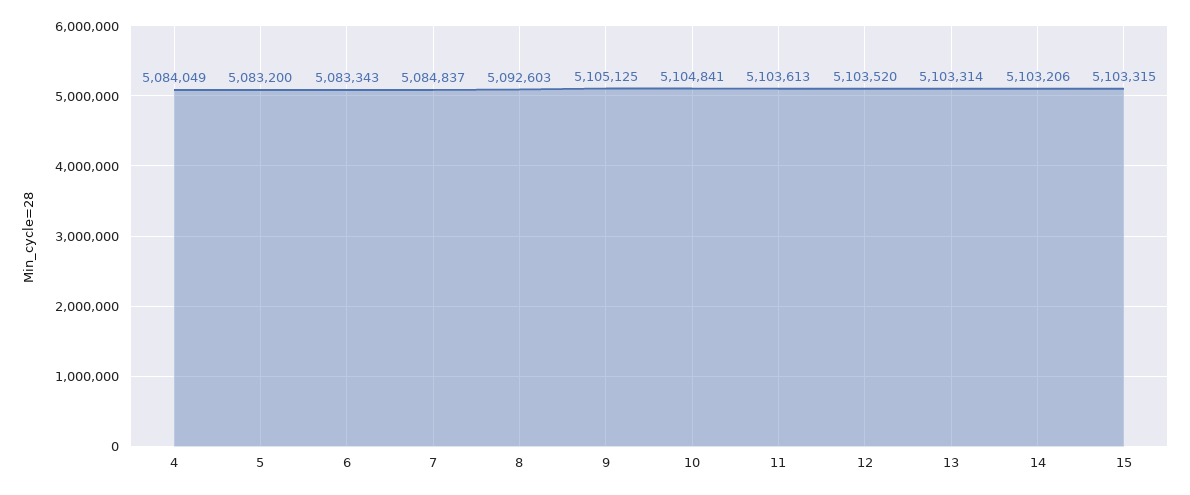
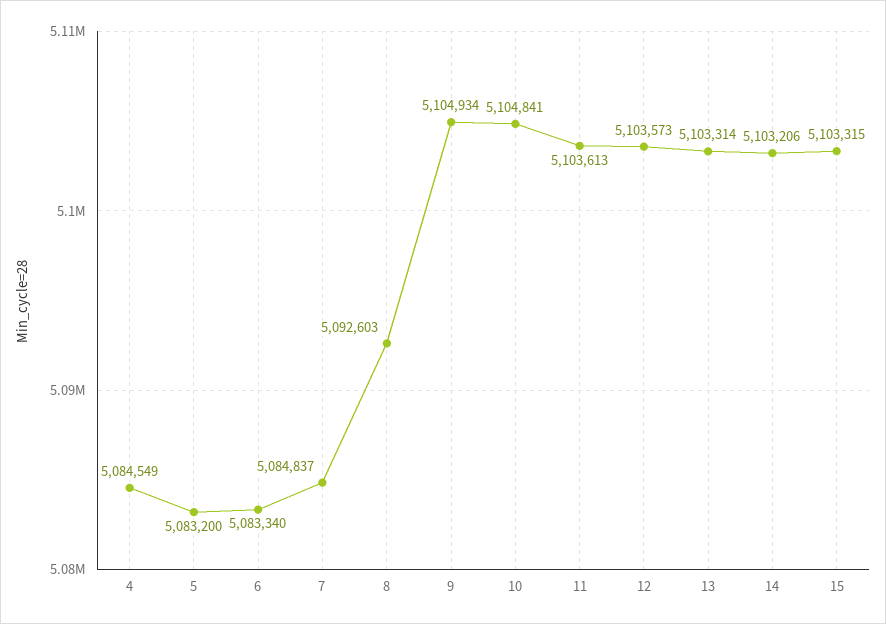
  {
-   "4": 5084049,
+   "4": 5084549,
    "5": 5083200,
-   "6": 5083343,
+   "6": 5083340,
    "7": 5084837,
    "8": 5092603,
-   "9": 5105125,
+   "9": 5104934,
    "10": 5104841,
    "11": 5103613,
-   "12": 5103520,
+   "12": 5103573,
    "13": 5103314,
    "14": 5103206,
    "15": 5103315
  }

